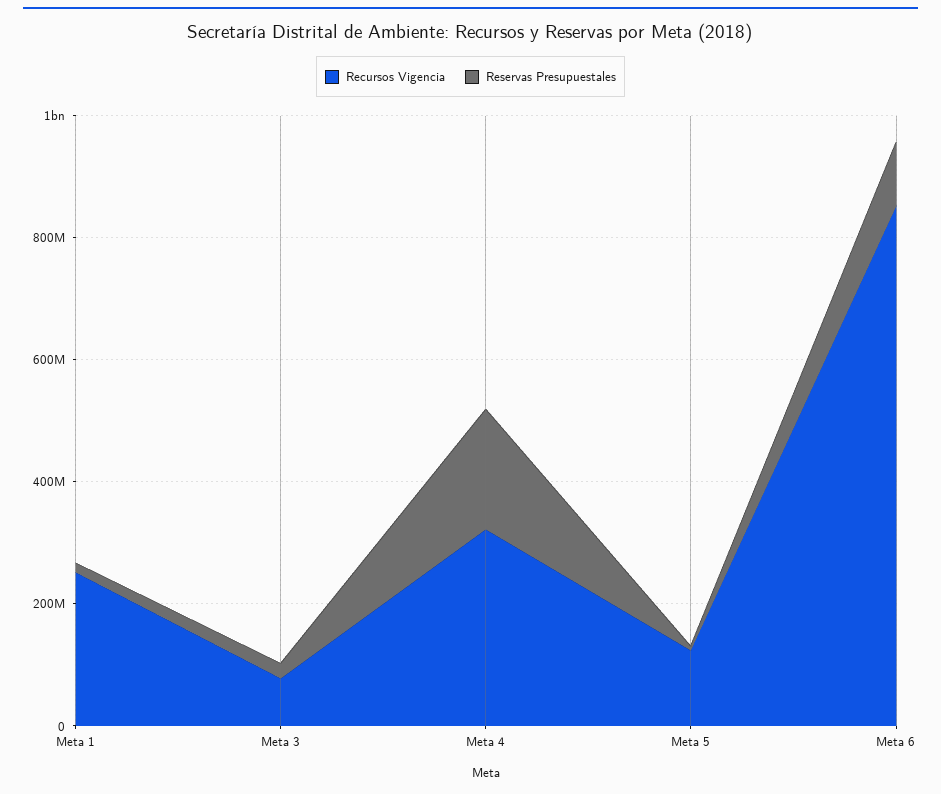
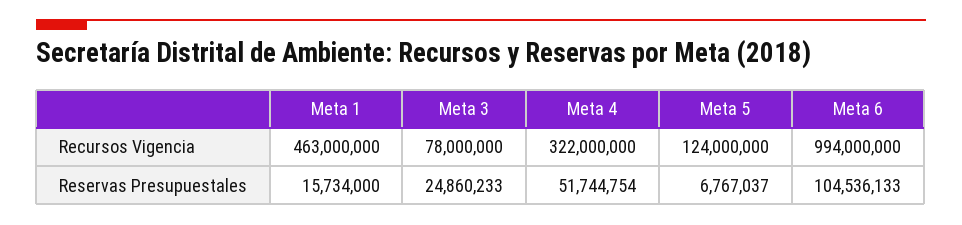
  {
    "Recursos Vigencia": {
-     "Meta 1": 250000000,
+     "Meta 1": 463000000,
      "Meta 3": 78000000,
      "Meta 4": 322000000,
      "Meta 5": 124000000,
-     "Meta 6": 850000000
+     "Meta 6": 994000000
    },
    "Reservas Presupuestales": {
      "Meta 1": 15734000,
      "Meta 3": 24860233,
-     "Meta 4": 200000000,
+     "Meta 4": 51744754,
      "Meta 5": 6767037,
      "Meta 6": 104536133
    }
  }

